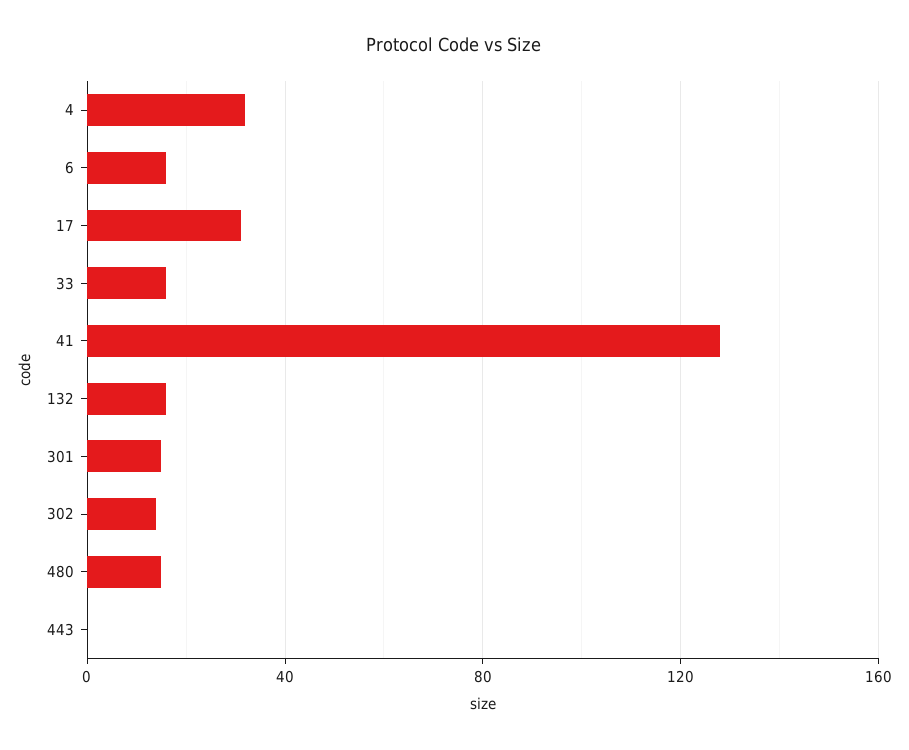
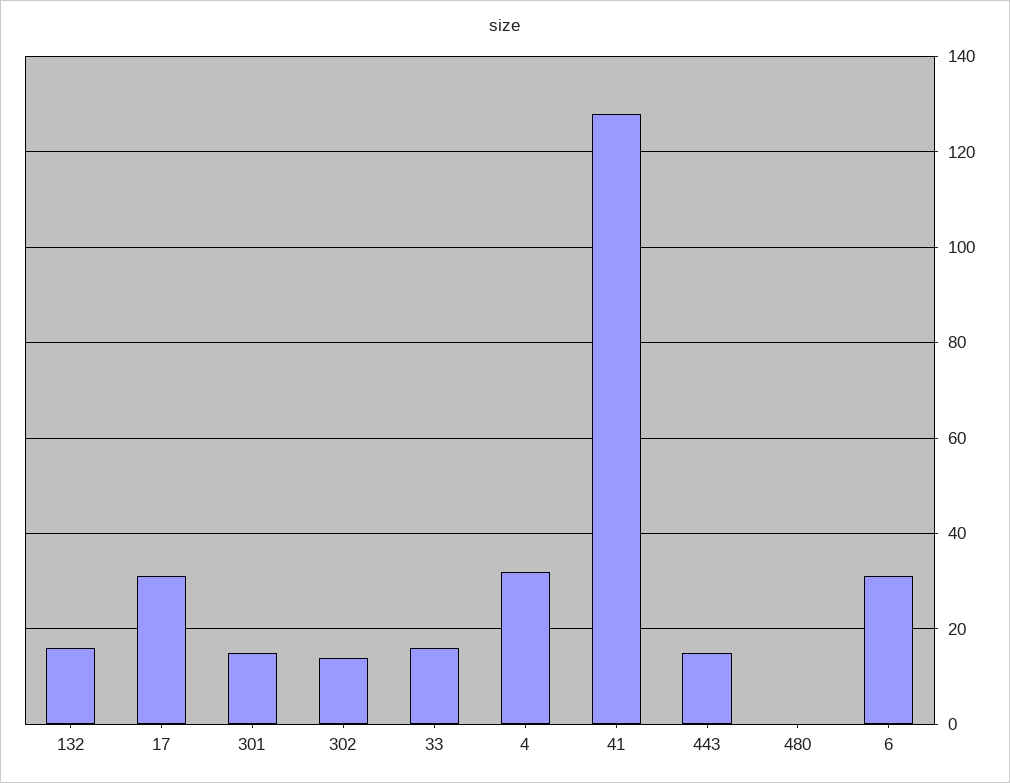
  {
    "4": 30,
-   "6": 15,
+   "6": 30,
    "17": 30,
    "33": 15,
    "41": 130,
    "132": 15,
    "301": 15,
    "302": 15,
-   "480": 15,
+   "480": 0,
-   "443": 0
+   "443": 15
  }

